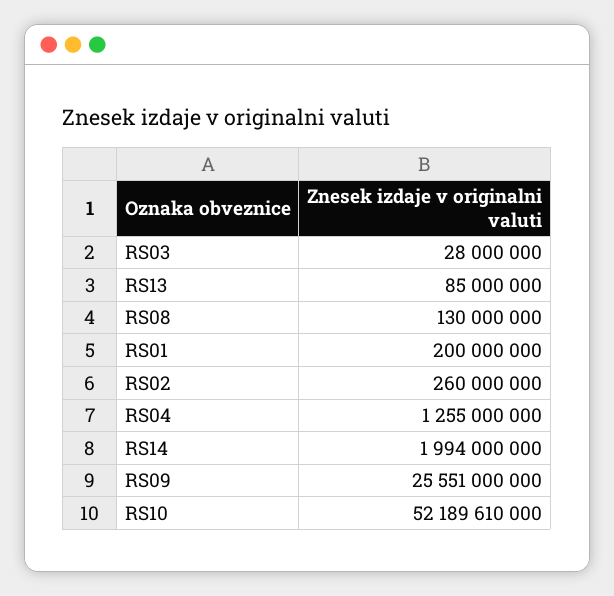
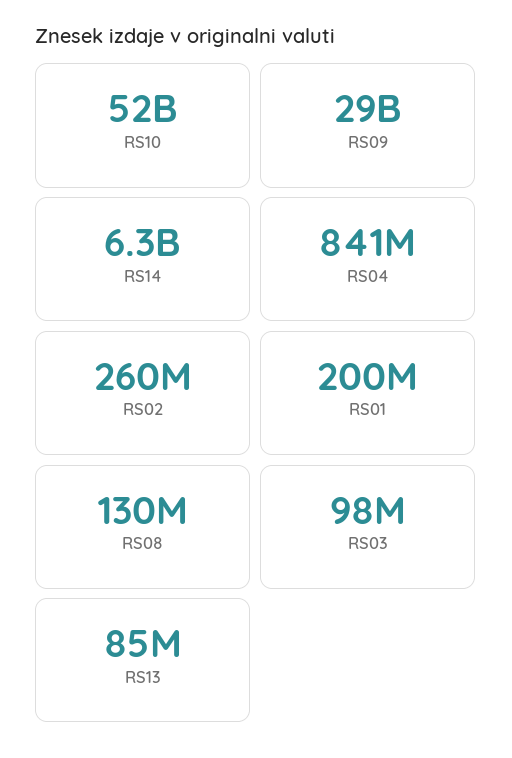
  {
-   "RS03": 28000000,
+   "RS03": 98000000,
    "RS13": 85000000,
    "RS08": 130000000,
    "RS01": 200000000,
    "RS02": 260000000,
-   "RS04": 1255000000,
+   "RS04": 841000000,
-   "RS14": 1994000000,
+   "RS14": 6300000000,
-   "RS09": 25551000000,
+   "RS09": 29000000000,
    "RS10": 52189610000
  }

